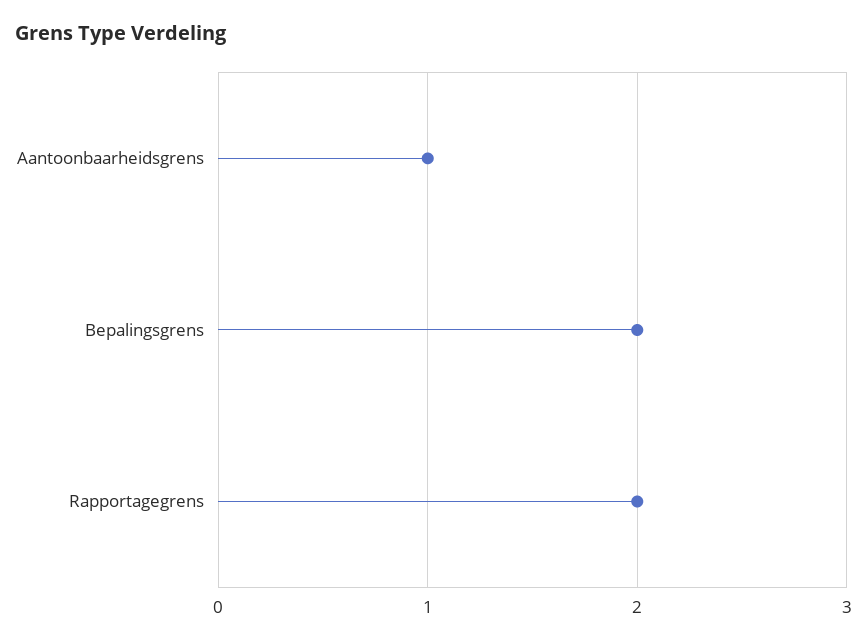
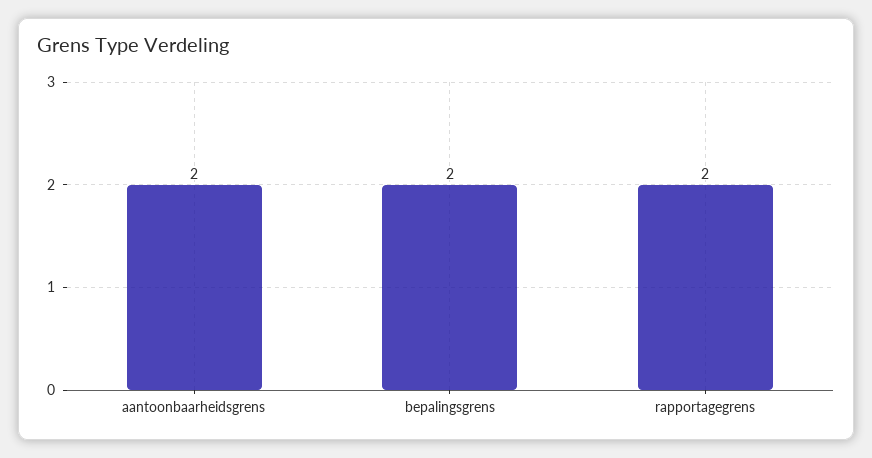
  {
-   "Aantoonbaarheidsgrens": 1,
+   "Aantoonbaarheidsgrens": 2,
    "Bepalingsgrens": 2,
    "Rapportagegrens": 2
  }

